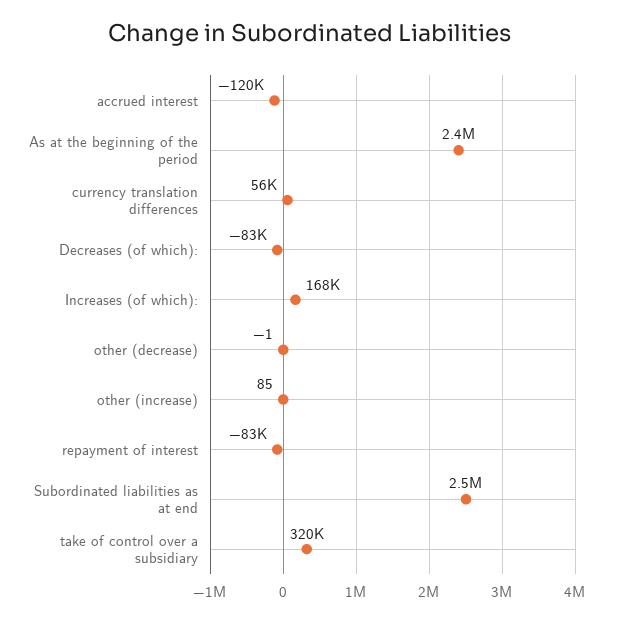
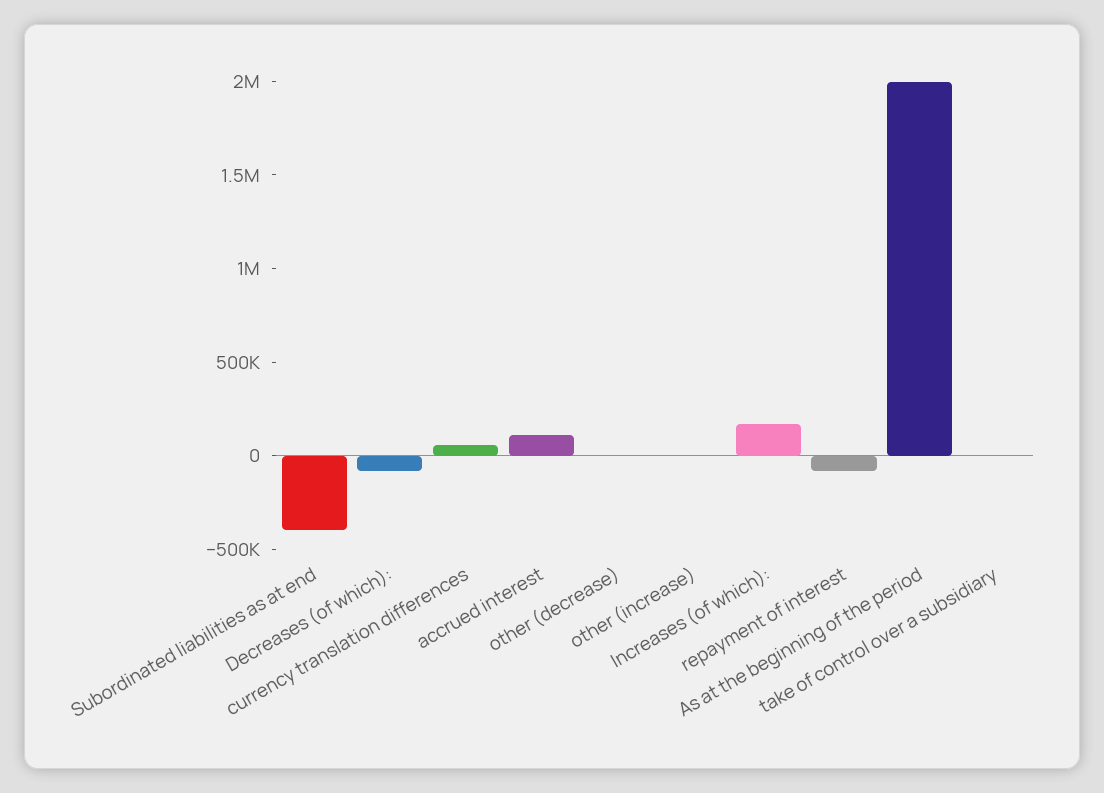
  {
-   "accrued interest": -120000,
+   "accrued interest": 100000,
-   "As at the beginning of the period": 2400000,
+   "As at the beginning of the period": 2000000,
    "currency translation differences": 56000,
    "Decreases (of which):": -83000,
    "Increases (of which):": 168000,
    "other (decrease)": -1,
    "other (increase)": 85,
    "repayment of interest": -83000,
-   "Subordinated liabilities as at end": 2500000,
+   "Subordinated liabilities as at end": -400000,
-   "take of control over a subsidiary": 320000
+   "take of control over a subsidiary": 0
  }

